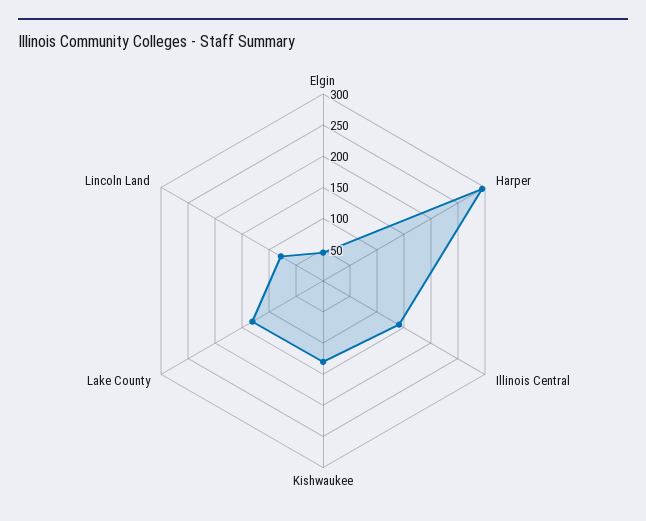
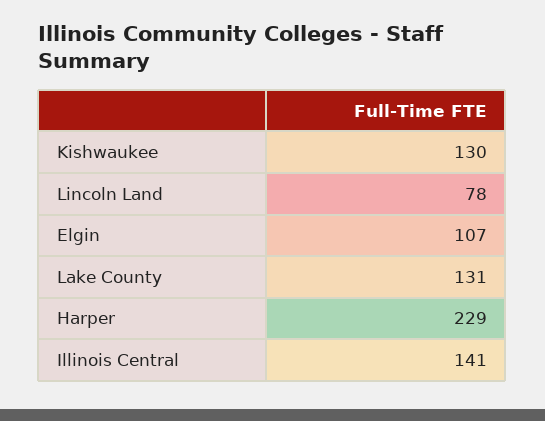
  {
-   "Elgin": 50,
+   "Elgin": 107,
-   "Harper": 300,
+   "Harper": 229,
    "Illinois Central": 141,
    "Kishwaukee": 130,
    "Lake County": 131,
    "Lincoln Land": 78
  }

